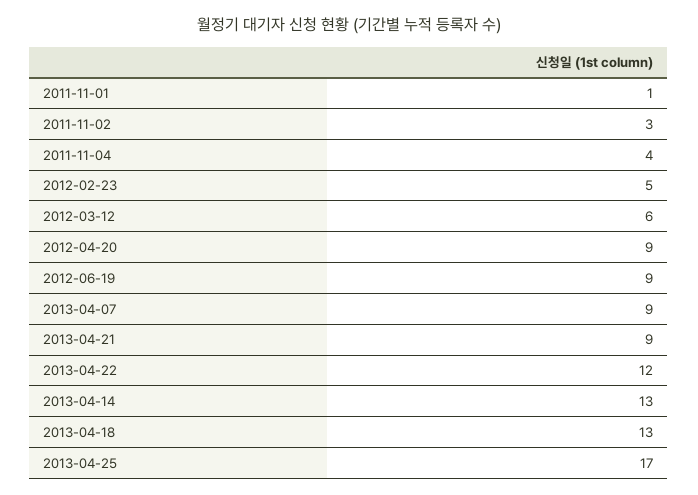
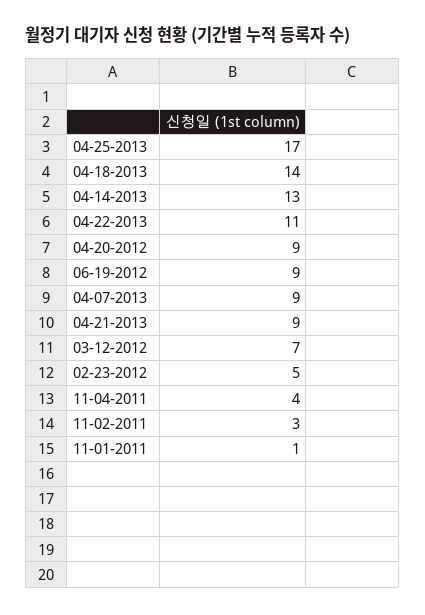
  {
    "2011-11-01": 1,
    "2011-11-02": 3,
    "2011-11-04": 4,
    "2012-02-23": 5,
-   "2012-03-12": 6,
+   "2012-03-12": 7,
    "2012-04-20": 9,
    "2012-06-19": 9,
    "2013-04-07": 9,
    "2013-04-21": 9,
-   "2013-04-22": 12,
+   "2013-04-22": 11,
    "2013-04-14": 13,
-   "2013-04-18": 13,
+   "2013-04-18": 14,
    "2013-04-25": 17
  }

